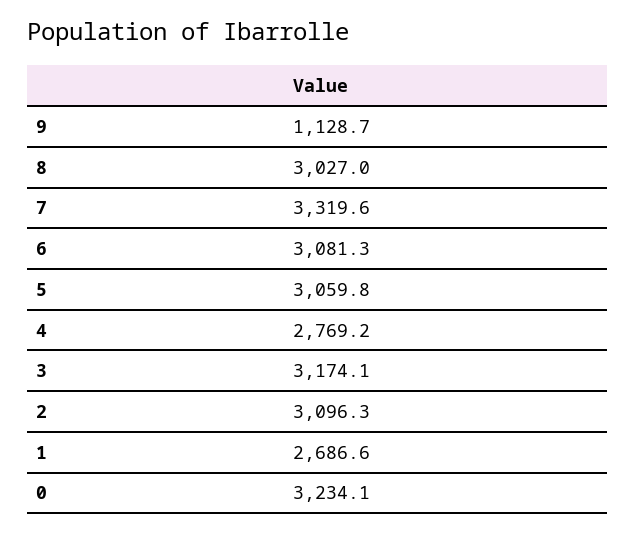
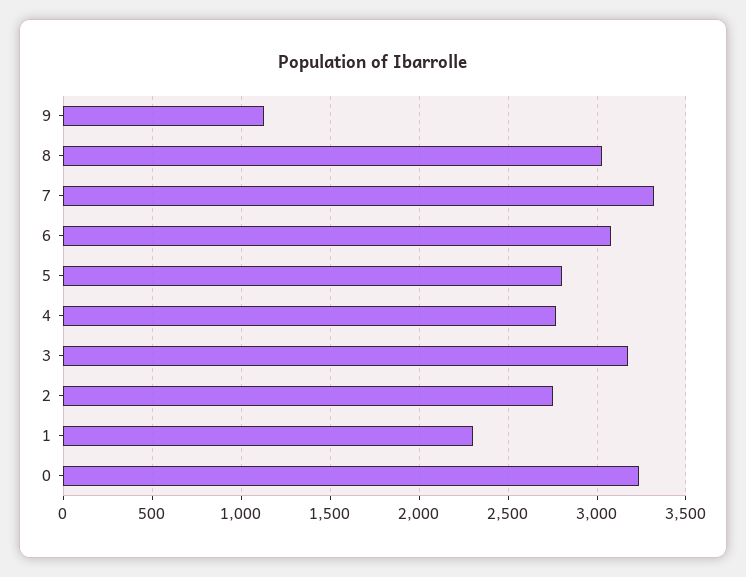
  {
    "9": 1128.7,
    "8": 3027,
    "7": 3319.6,
    "6": 3081.3,
-   "5": 3059.8,
+   "5": 2800,
    "4": 2769.2,
    "3": 3174.1,
-   "2": 3096.3,
+   "2": 2750,
-   "1": 2686.6,
+   "1": 2300,
    "0": 3234.1
  }

